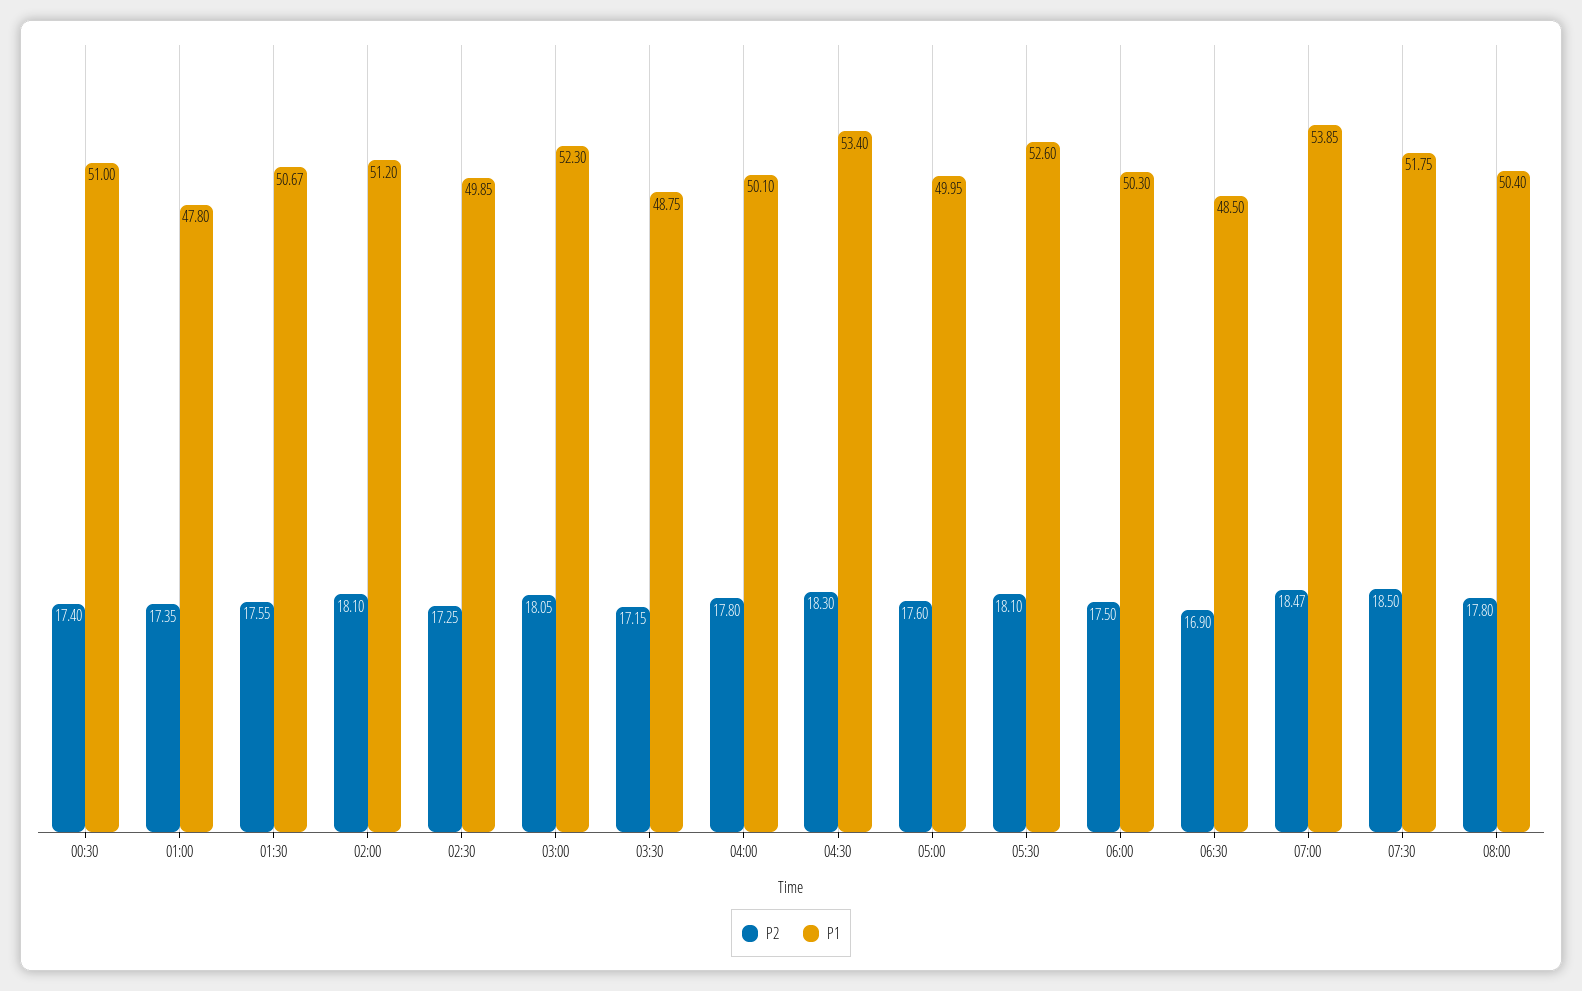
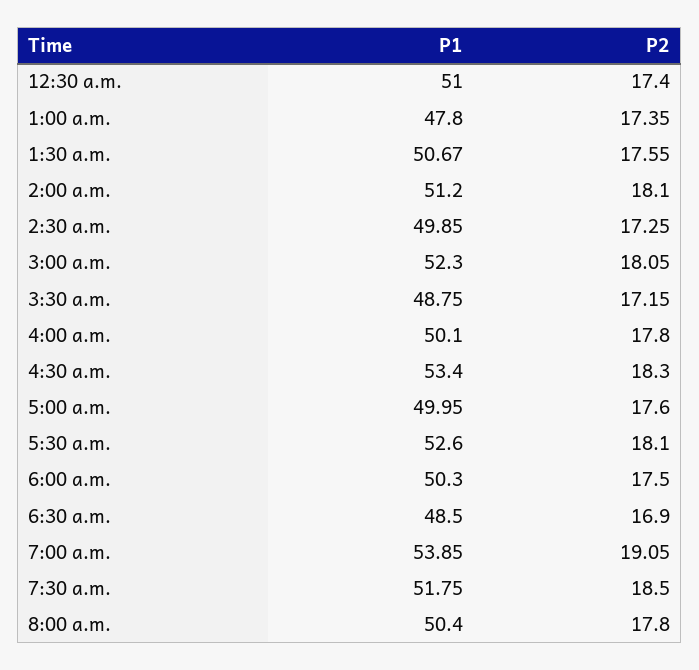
  {
    "P2": {
      "00:30": 17.4,
      "01:00": 17.35,
      "01:30": 17.55,
      "02:00": 18.1,
      "02:30": 17.25,
      "03:00": 18.05,
      "03:30": 17.15,
      "04:00": 17.8,
      "04:30": 18.3,
      "05:00": 17.6,
      "05:30": 18.1,
      "06:00": 17.5,
      "06:30": 16.9,
-     "07:00": 18.47,
+     "07:00": 19.05,
      "07:30": 18.5,
      "08:00": 17.8
    },
    "P1": {
      "00:30": 51,
      "01:00": 47.8,
      "01:30": 50.67,
      "02:00": 51.2,
      "02:30": 49.85,
      "03:00": 52.3,
      "03:30": 48.75,
      "04:00": 50.1,
      "04:30": 53.4,
      "05:00": 49.95,
      "05:30": 52.6,
      "06:00": 50.3,
      "06:30": 48.5,
      "07:00": 53.85,
      "07:30": 51.75,
      "08:00": 50.4
    }
  }

